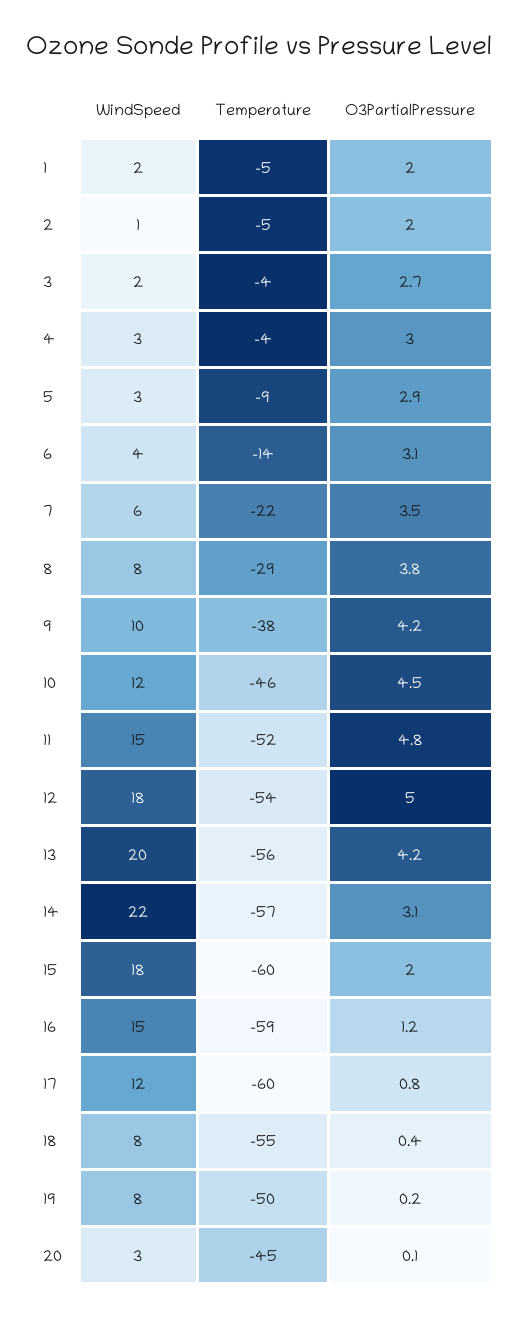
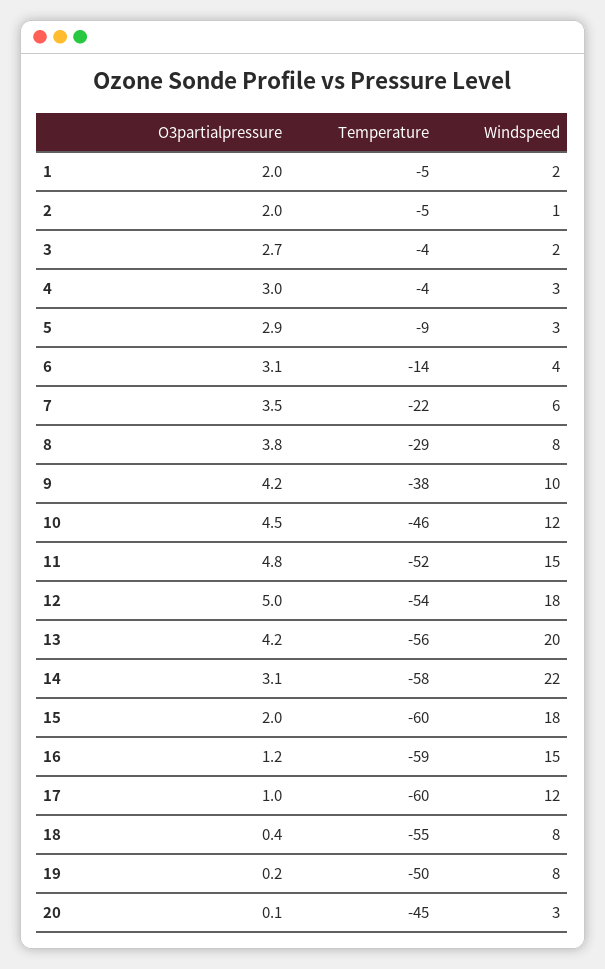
  {
    "WindSpeed": {
      "1": 2,
      "2": 1,
      "3": 2,
      "4": 3,
      "5": 3,
      "6": 4,
      "7": 6,
      "8": 8,
      "9": 10,
      "10": 12,
      "11": 15,
      "12": 18,
      "13": 20,
      "14": 22,
      "15": 18,
      "16": 15,
      "17": 12,
      "18": 8,
      "19": 8,
      "20": 3
    },
    "Temperature": {
      "1": -5,
      "2": -5,
      "3": -4,
      "4": -4,
      "5": -9,
      "6": -14,
      "7": -22,
      "8": -29,
      "9": -38,
      "10": -46,
      "11": -52,
      "12": -54,
      "13": -56,
-     "14": -57,
+     "14": -58,
      "15": -60,
      "16": -59,
      "17": -60,
      "18": -55,
      "19": -50,
      "20": -45
    },
    "O3PartialPressure": {
      "1": 2,
      "2": 2,
      "3": 2.7,
      "4": 3,
      "5": 2.9,
      "6": 3.1,
      "7": 3.5,
      "8": 3.8,
      "9": 4.2,
      "10": 4.5,
      "11": 4.8,
      "12": 5,
      "13": 4.2,
      "14": 3.1,
      "15": 2,
      "16": 1.2,
-     "17": 0.8,
+     "17": 1,
      "18": 0.4,
      "19": 0.2,
      "20": 0.1
    }
  }

